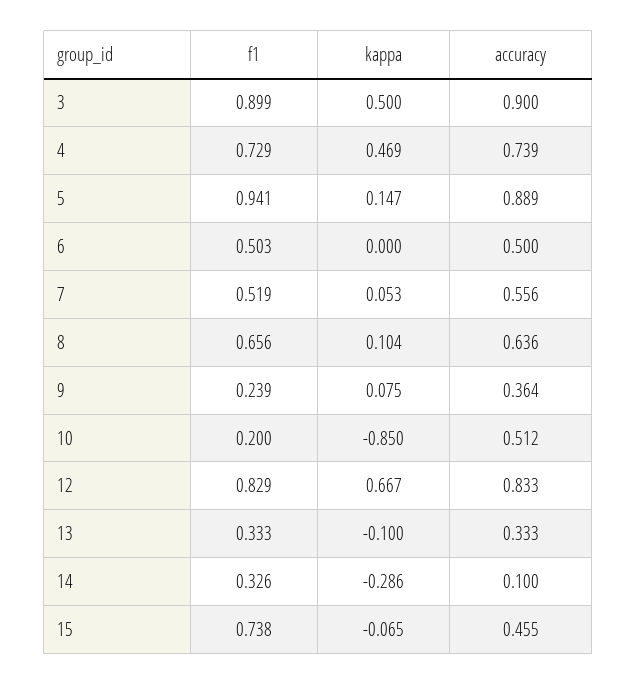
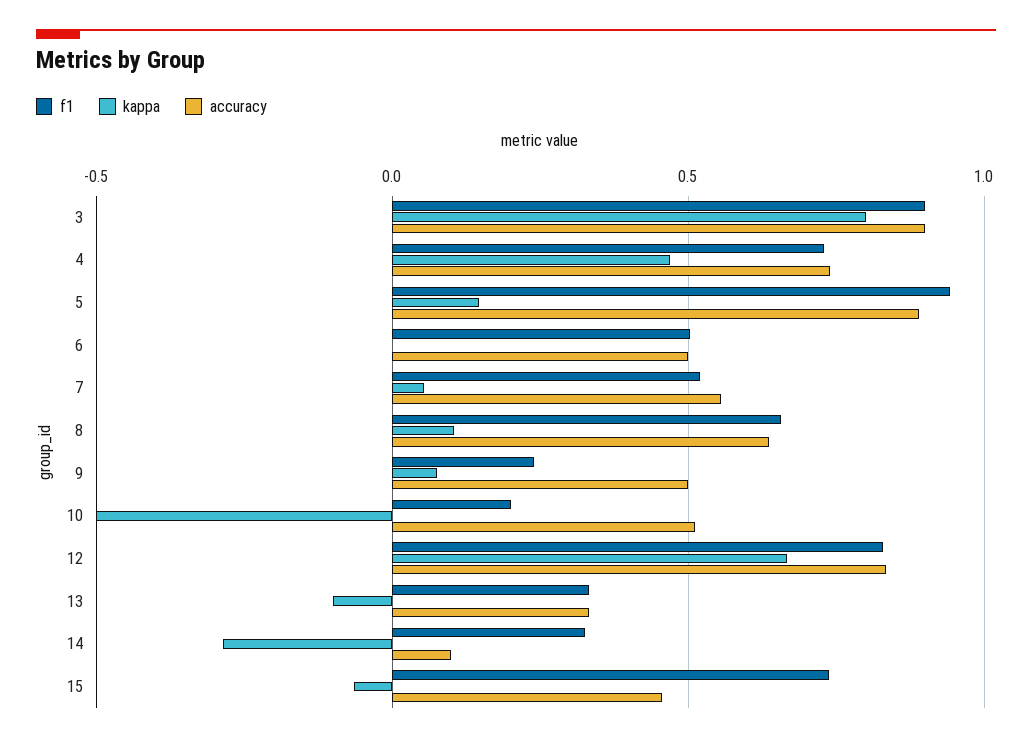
  {
    "f1": {
      "3": 0.899,
      "4": 0.729,
      "5": 0.941,
      "6": 0.503,
      "7": 0.519,
      "8": 0.656,
      "9": 0.239,
      "10": 0.2,
      "12": 0.829,
      "13": 0.333,
      "14": 0.326,
      "15": 0.738
    },
    "kappa": {
-     "3": 0.5,
+     "3": 0.8,
      "4": 0.469,
      "5": 0.147,
      "6": 0,
      "7": 0.053,
      "8": 0.104,
      "9": 0.075,
-     "10": -0.85,
+     "10": -0.5,
      "12": 0.667,
      "13": -0.1,
      "14": -0.286,
      "15": -0.065
    },
    "accuracy": {
      "3": 0.9,
      "4": 0.739,
      "5": 0.889,
      "6": 0.5,
      "7": 0.556,
      "8": 0.636,
-     "9": 0.364,
+     "9": 0.5,
      "10": 0.512,
      "12": 0.833,
      "13": 0.333,
      "14": 0.1,
      "15": 0.455
    }
  }

